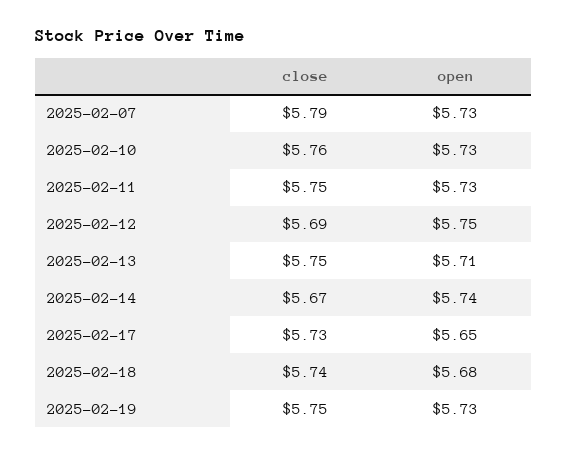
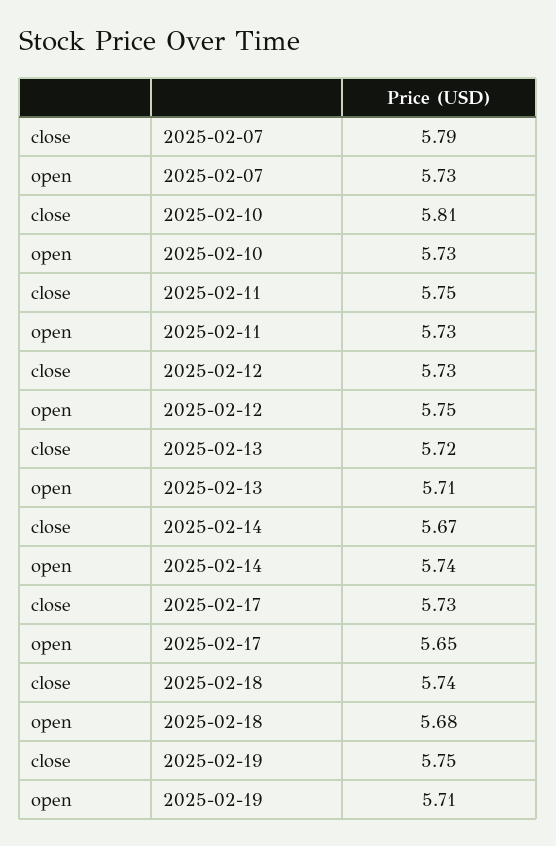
  {
    "close": {
      "2025-02-07": 5.79,
-     "2025-02-10": 5.76,
+     "2025-02-10": 5.81,
      "2025-02-11": 5.75,
-     "2025-02-12": 5.69,
+     "2025-02-12": 5.73,
-     "2025-02-13": 5.75,
+     "2025-02-13": 5.72,
      "2025-02-14": 5.67,
      "2025-02-17": 5.73,
      "2025-02-18": 5.74,
      "2025-02-19": 5.75
    },
    "open": {
      "2025-02-07": 5.73,
      "2025-02-10": 5.73,
      "2025-02-11": 5.73,
      "2025-02-12": 5.75,
      "2025-02-13": 5.71,
      "2025-02-14": 5.74,
      "2025-02-17": 5.65,
      "2025-02-18": 5.68,
-     "2025-02-19": 5.73
+     "2025-02-19": 5.71
    }
  }

